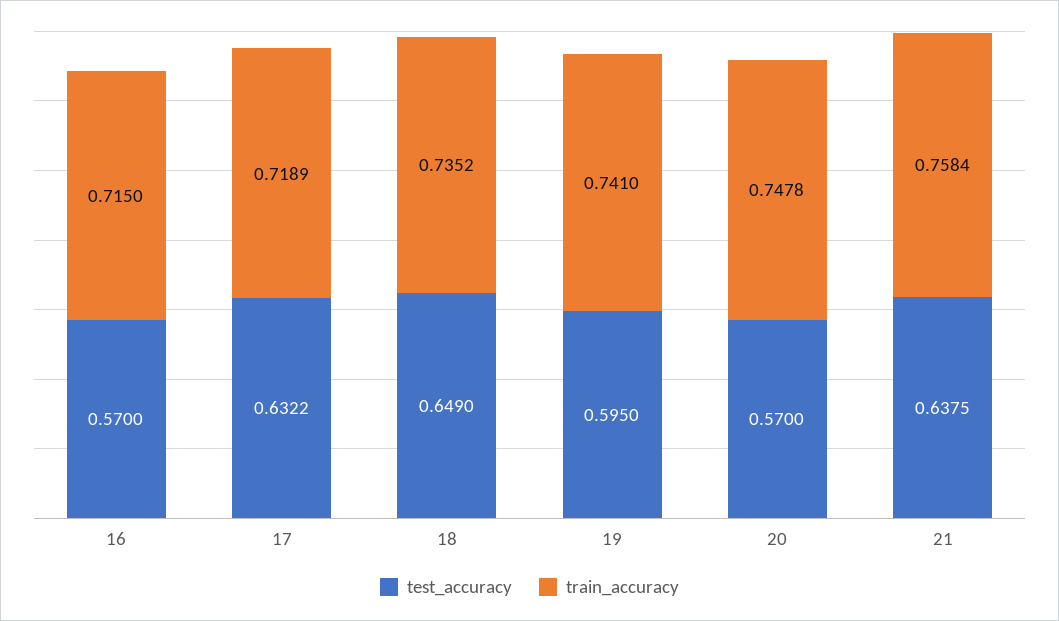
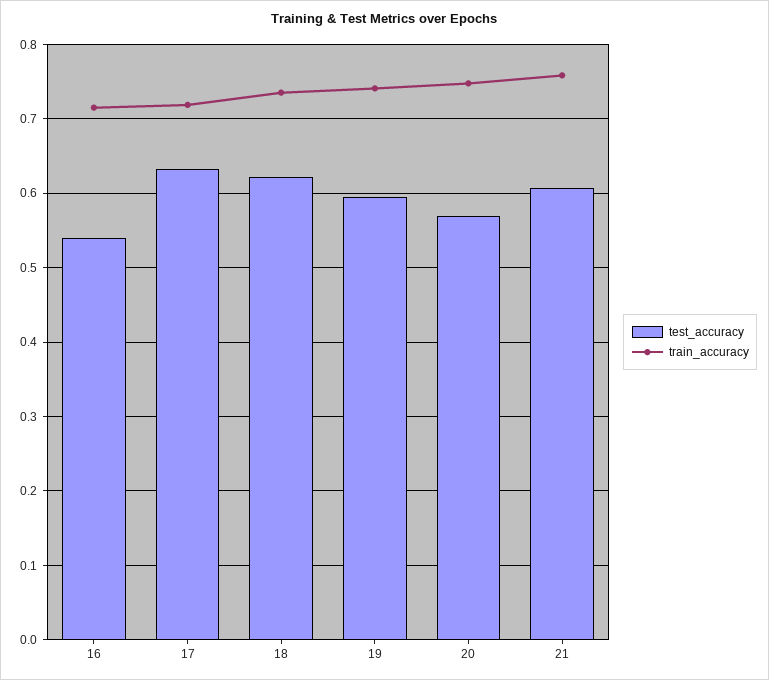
  {
    "test_accuracy": {
-     "16": 0.57,
+     "16": 0.54,
      "17": 0.6322,
-     "18": 0.649,
+     "18": 0.62,
      "19": 0.595,
      "20": 0.57,
-     "21": 0.6375
+     "21": 0.61
    },
    "train_accuracy": {
      "16": 0.715,
      "17": 0.7189,
      "18": 0.7352,
      "19": 0.741,
      "20": 0.7478,
      "21": 0.7584
    }
  }

